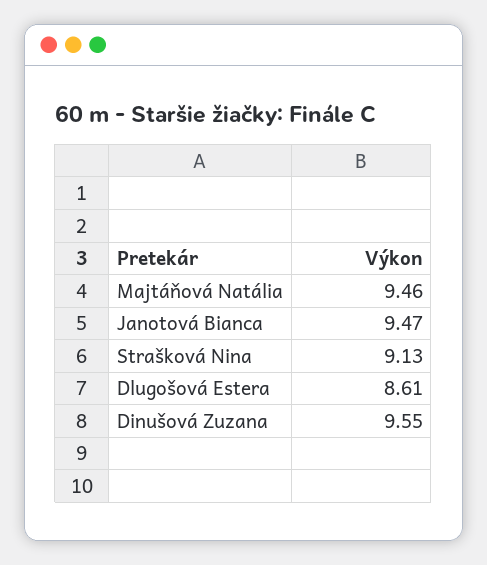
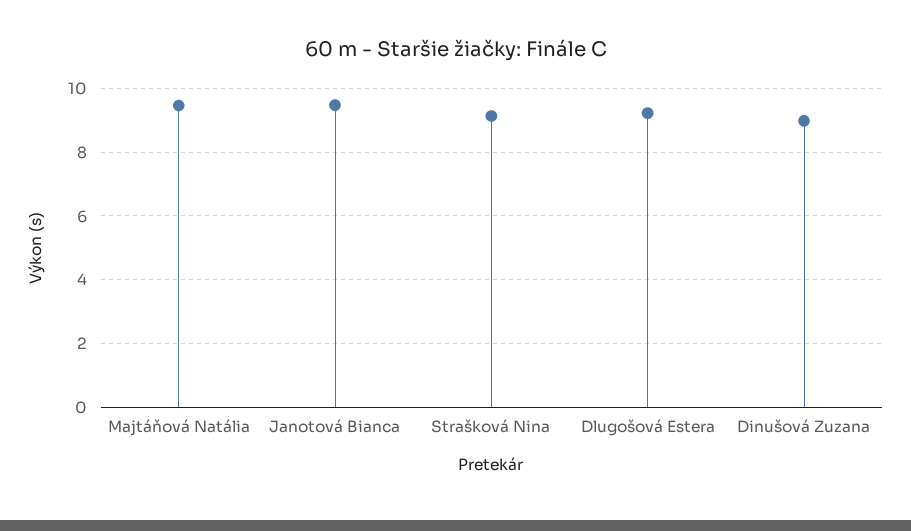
  {
    "Majtáňová Natália": 9.46,
    "Janotová Bianca": 9.47,
    "Strašková Nina": 9.13,
-   "Dlugošová Estera": 8.61,
+   "Dlugošová Estera": 9.2,
-   "Dinušová Zuzana": 9.55
+   "Dinušová Zuzana": 9
  }

